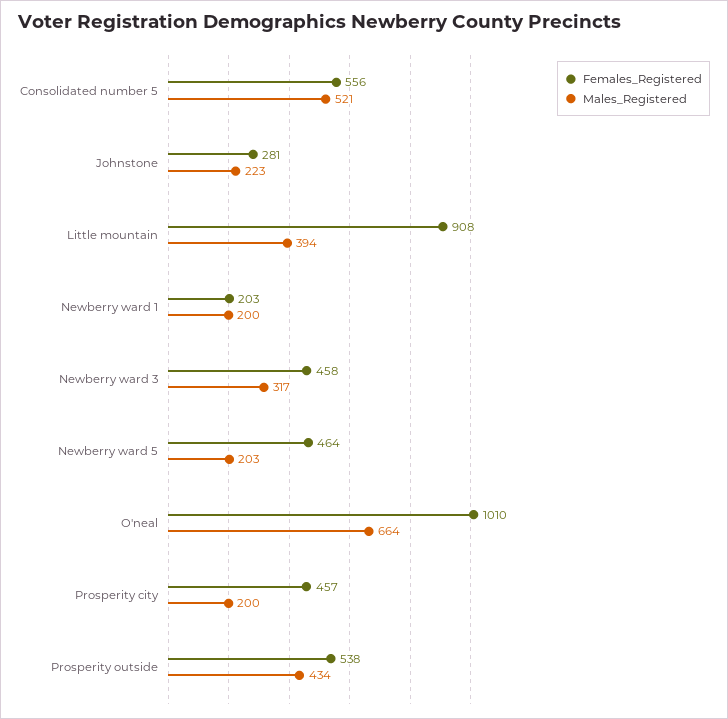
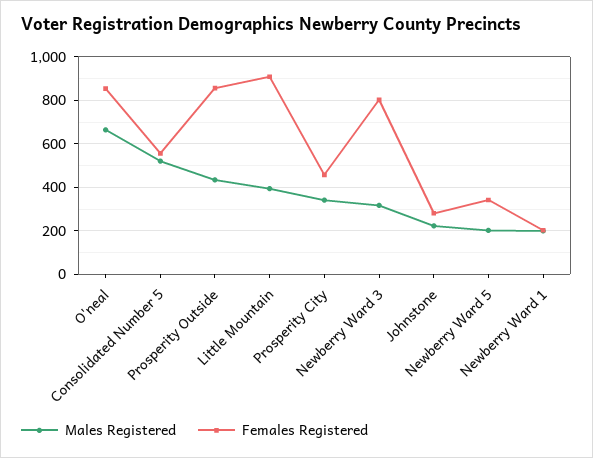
  {
    "Females_Registered": {
      "Consolidated number 5": 556,
      "Johnstone": 281,
      "Little mountain": 908,
      "Newberry ward 1": 203,
-     "Newberry ward 3": 458,
+     "Newberry ward 3": 800,
-     "Newberry ward 5": 464,
+     "Newberry ward 5": 350,
-     "O'neal": 1010,
+     "O'neal": 850,
      "Prosperity city": 457,
-     "Prosperity outside": 538
+     "Prosperity outside": 850
    },
    "Males_Registered": {
      "Consolidated number 5": 521,
      "Johnstone": 223,
      "Little mountain": 394,
      "Newberry ward 1": 200,
      "Newberry ward 3": 317,
      "Newberry ward 5": 203,
      "O'neal": 664,
-     "Prosperity city": 200,
+     "Prosperity city": 350,
      "Prosperity outside": 434
    }
  }

